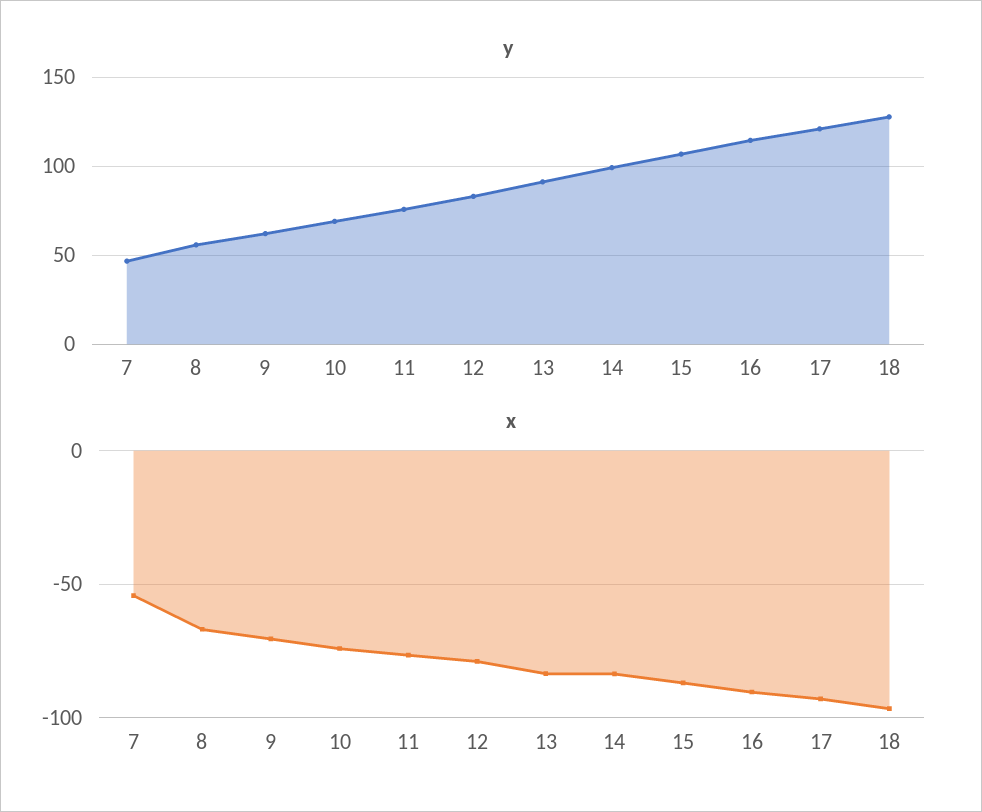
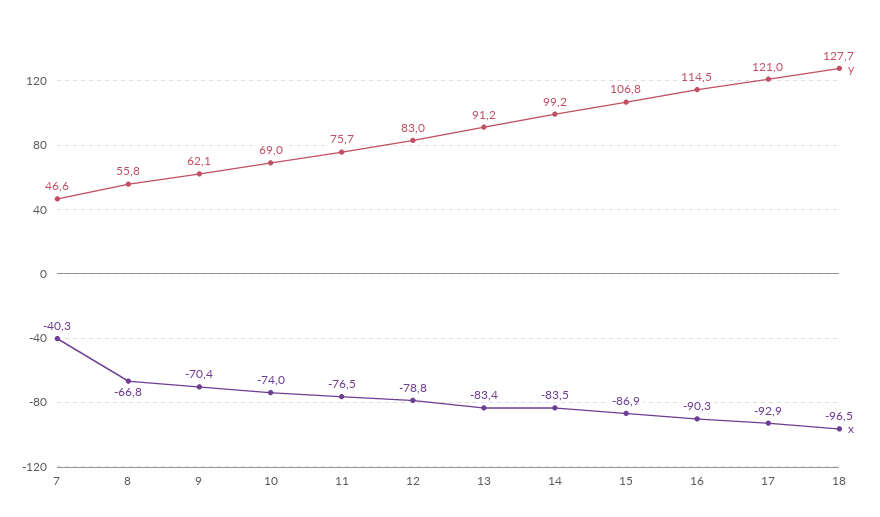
  {
    "y": {
      "7": 46.6,
      "8": 55.8,
      "9": 62.1,
      "10": 69,
      "11": 75.7,
      "12": 83,
      "13": 91.2,
      "14": 99.2,
      "15": 106.8,
      "16": 114.5,
      "17": 121,
      "18": 127.7
    },
    "x": {
-     "7": -55,
+     "7": -40.3,
      "8": -66.8,
      "9": -70.4,
      "10": -74,
      "11": -76.5,
      "12": -78.8,
      "13": -83.4,
      "14": -83.5,
      "15": -86.9,
      "16": -90.3,
      "17": -92.9,
      "18": -96.5
    }
  }

